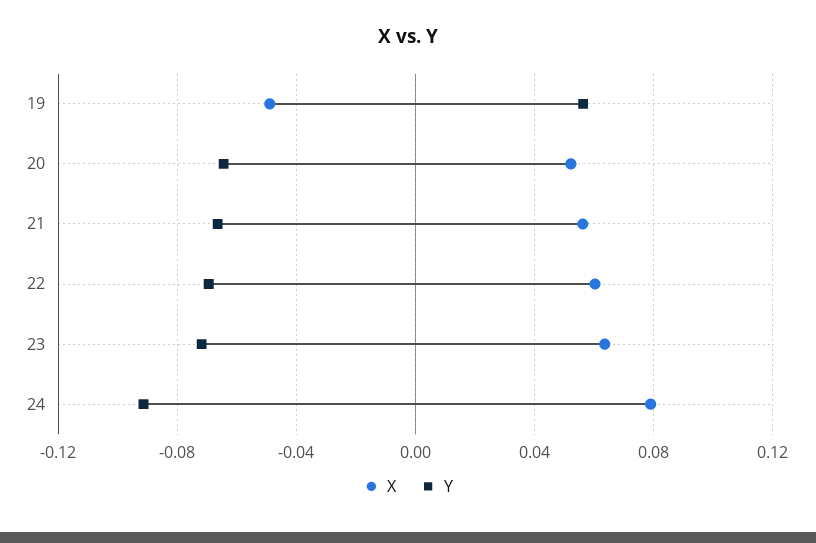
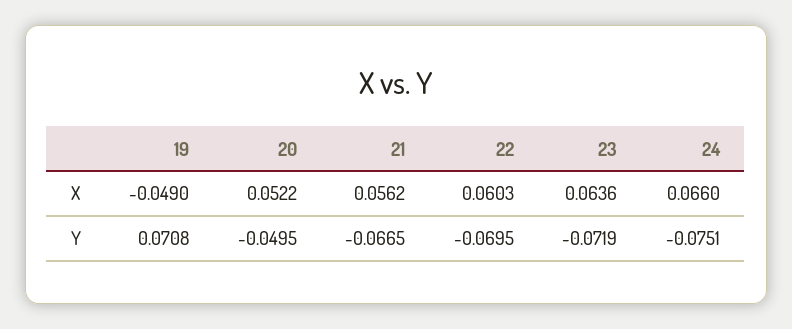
  {
    "X": {
      "19": -0.049,
      "20": 0.0522,
      "21": 0.0562,
      "22": 0.0603,
      "23": 0.0636,
-     "24": 0.08
+     "24": 0.066
    },
    "Y": {
-     "19": 0.055,
+     "19": 0.0708,
-     "20": -0.065,
+     "20": -0.0495,
      "21": -0.0665,
      "22": -0.0695,
      "23": -0.0719,
-     "24": -0.09
+     "24": -0.0751
    }
  }

